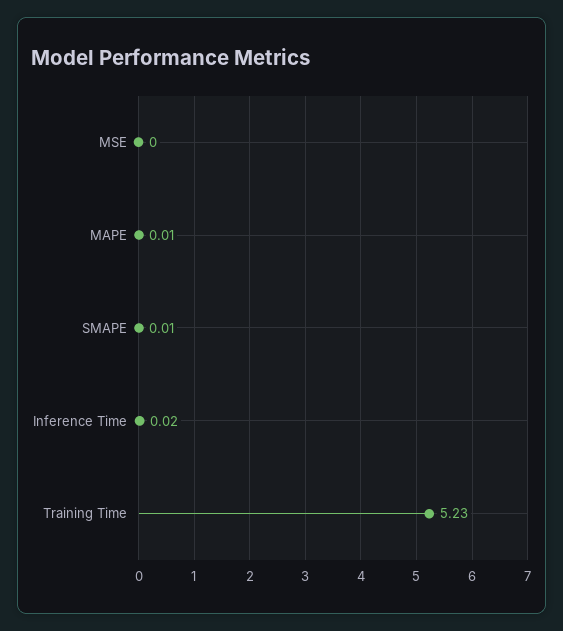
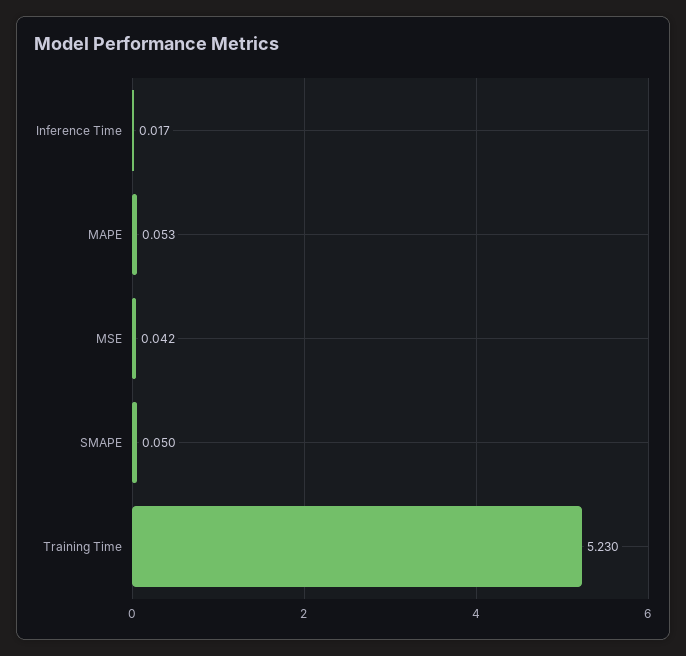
  {
-   "MSE": 0,
+   "MSE": 0.042,
-   "MAPE": 0.01,
+   "MAPE": 0.053,
-   "SMAPE": 0.01,
+   "SMAPE": 0.05,
    "Inference Time": 0.017,
    "Training Time": 5.23
  }

